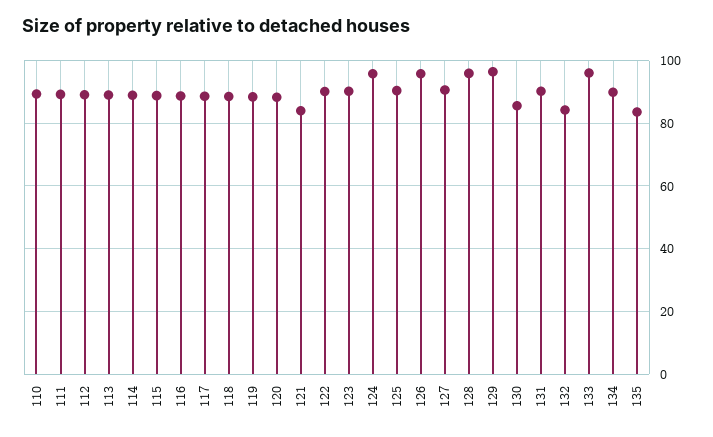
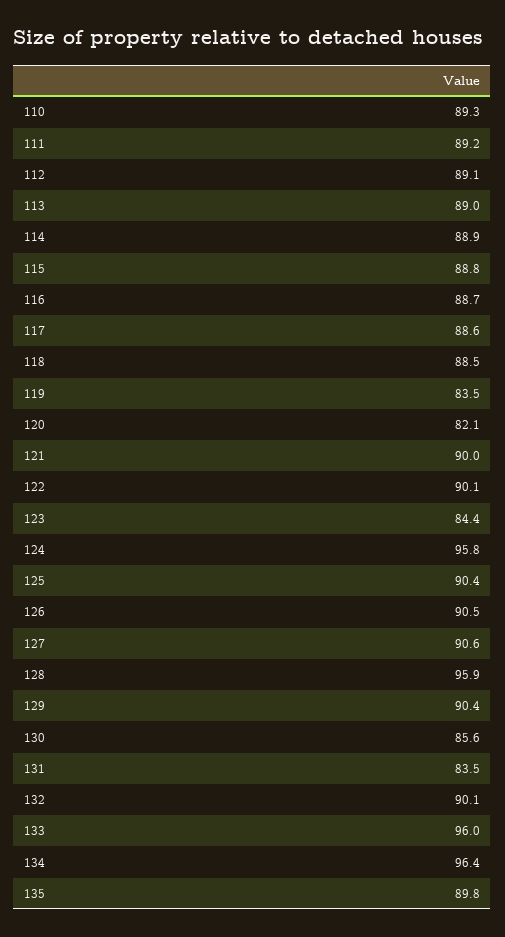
  {
    "110": 89.3,
    "111": 89.2,
    "112": 89.1,
    "113": 89,
    "114": 88.9,
    "115": 88.8,
    "116": 88.7,
    "117": 88.6,
    "118": 88.5,
-   "119": 88,
+   "119": 83.5,
-   "120": 88,
+   "120": 82.1,
-   "121": 84,
+   "121": 90,
    "122": 90.1,
-   "123": 90,
+   "123": 84.4,
    "124": 95.8,
    "125": 90.4,
-   "126": 96,
+   "126": 90.5,
    "127": 90.6,
    "128": 95.9,
-   "129": 96,
+   "129": 90.4,
    "130": 85.6,
-   "131": 90,
+   "131": 83.5,
-   "132": 84,
+   "132": 90.1,
    "133": 96,
-   "134": 90,
+   "134": 96.4,
-   "135": 84
+   "135": 89.8
  }

